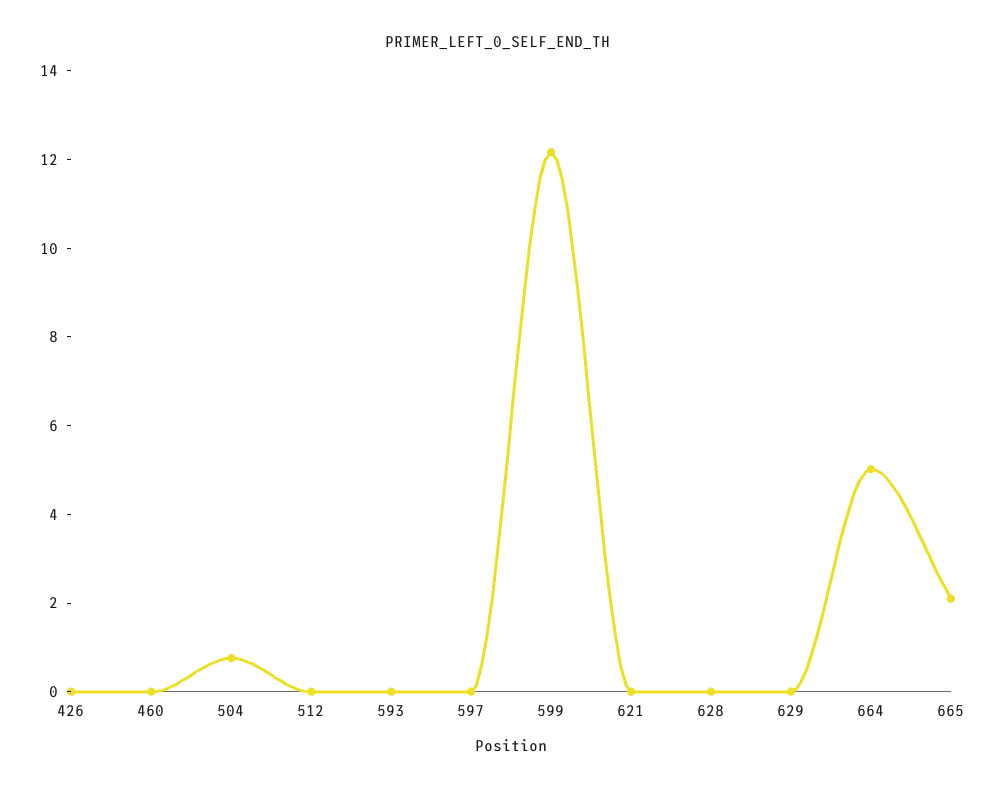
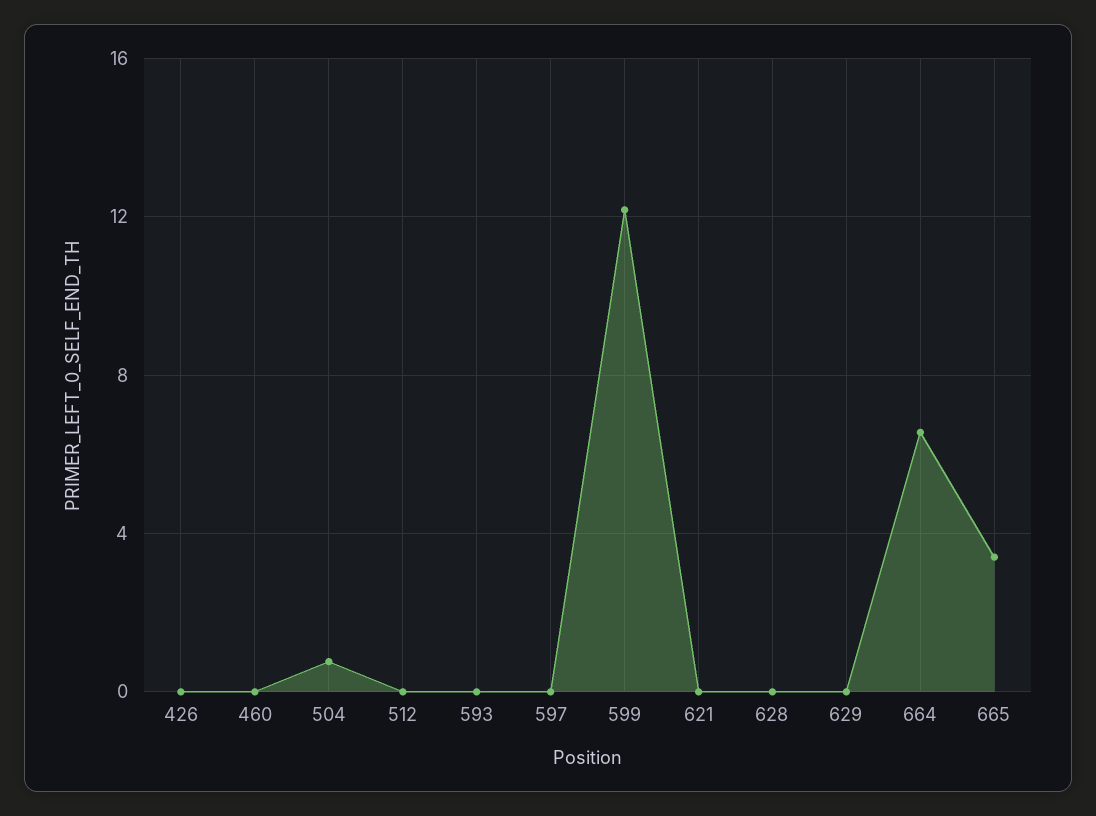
  {
    "426": 0,
    "460": 0,
    "504": 1,
    "512": 0,
    "593": 0,
    "597": 0,
    "599": 12,
    "621": 0,
    "628": 0,
    "629": 0,
-   "664": 5,
+   "664": 6.5,
-   "665": 2
+   "665": 3.5
  }

